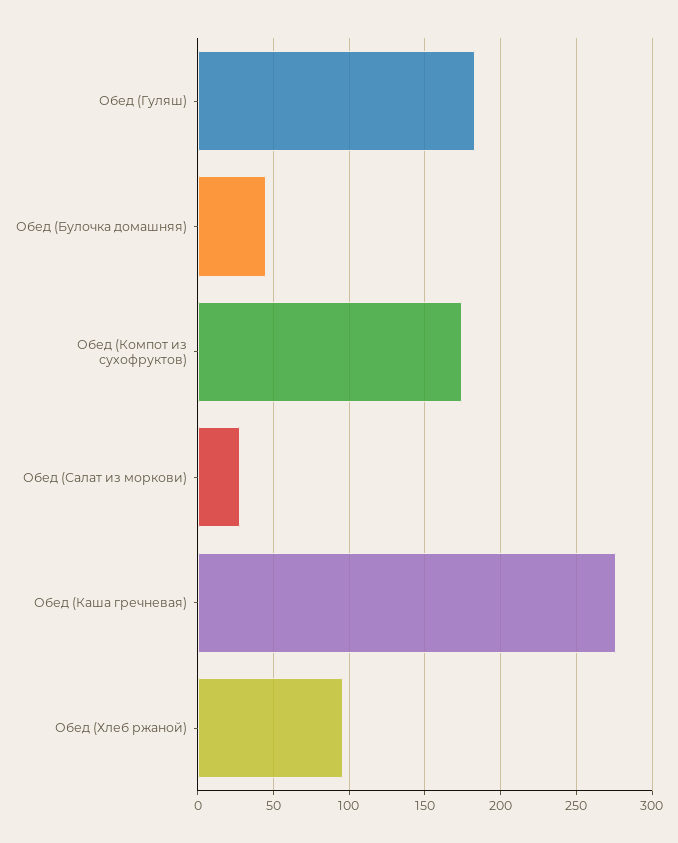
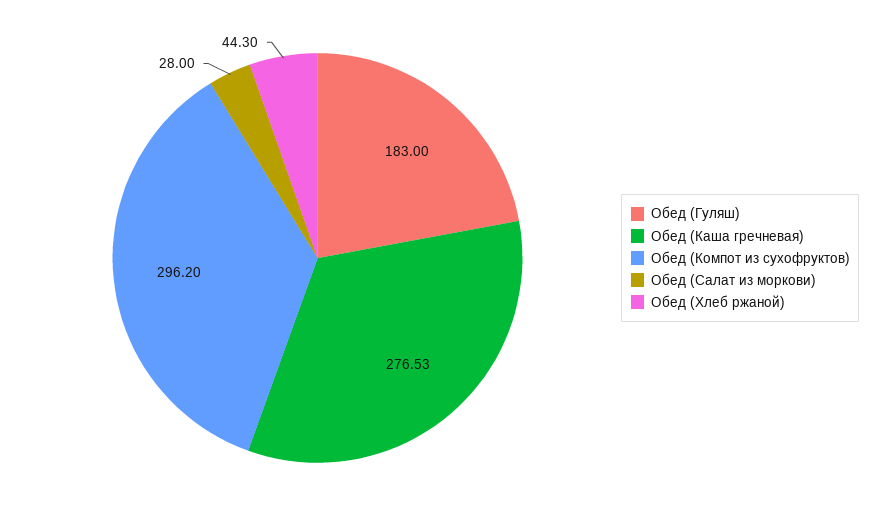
  {
    "Обед (Гуляш)": 183,
-   "Обед (Булочка домашняя)": 45,
-   "Обед (Компот из сухофруктов)": 175,
+   "Обед (Компот из сухофруктов)": 296.2,
    "Обед (Салат из моркови)": 28,
    "Обед (Каша гречневая)": 276.53,
-   "Обед (Хлеб ржаной)": 95
+   "Обед (Хлеб ржаной)": 44.3
  }

